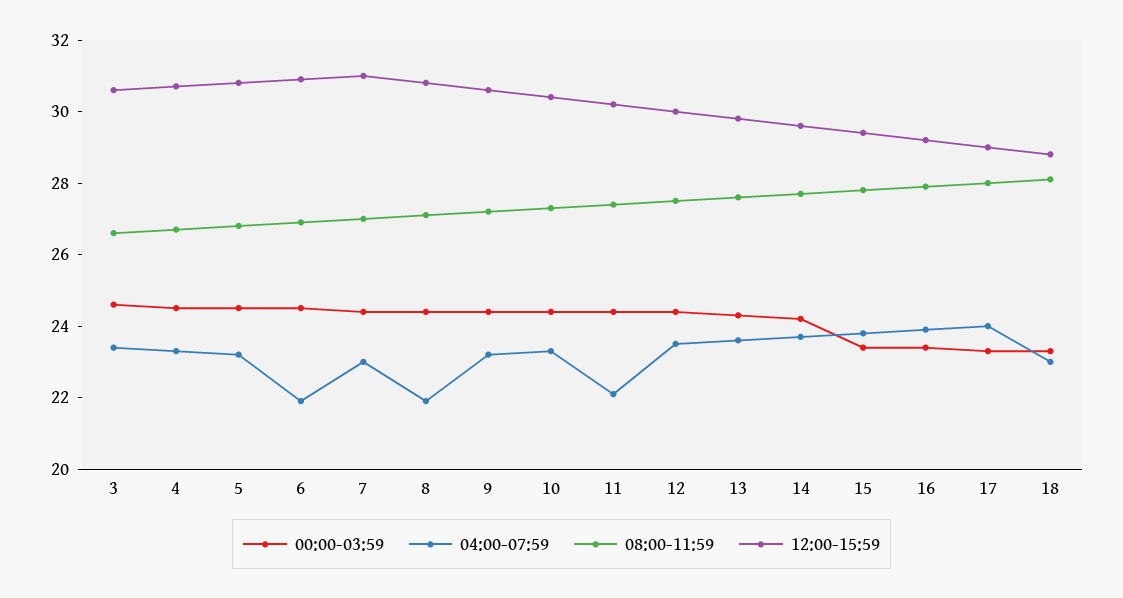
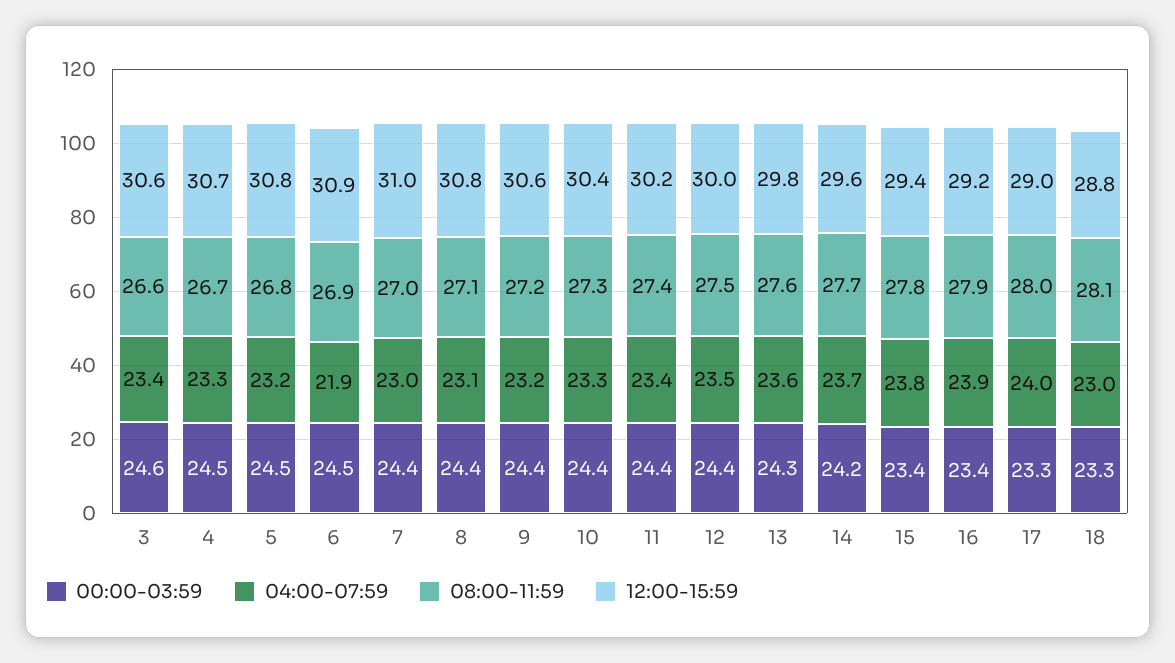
  {
    "00:00-03:59": {
      "3": 24.6,
      "4": 24.5,
      "5": 24.5,
      "6": 24.5,
      "7": 24.4,
      "8": 24.4,
      "9": 24.4,
      "10": 24.4,
      "11": 24.4,
      "12": 24.4,
      "13": 24.3,
      "14": 24.2,
      "15": 23.4,
      "16": 23.4,
      "17": 23.3,
      "18": 23.3
    },
    "04:00-07:59": {
      "3": 23.4,
      "4": 23.3,
      "5": 23.2,
      "6": 21.9,
      "7": 23,
-     "8": 22,
+     "8": 23.1,
      "9": 23.2,
      "10": 23.3,
-     "11": 22,
+     "11": 23.4,
      "12": 23.5,
      "13": 23.6,
      "14": 23.7,
      "15": 23.8,
      "16": 23.9,
      "17": 24,
      "18": 23
    },
    "08:00-11:59": {
      "3": 26.6,
      "4": 26.7,
      "5": 26.8,
      "6": 26.9,
      "7": 27,
      "8": 27.1,
      "9": 27.2,
      "10": 27.3,
      "11": 27.4,
      "12": 27.5,
      "13": 27.6,
      "14": 27.7,
      "15": 27.8,
      "16": 27.9,
      "17": 28,
      "18": 28.1
    },
    "12:00-15:59": {
      "3": 30.6,
      "4": 30.7,
      "5": 30.8,
      "6": 30.9,
      "7": 31,
      "8": 30.8,
      "9": 30.6,
      "10": 30.4,
      "11": 30.2,
      "12": 30,
      "13": 29.8,
      "14": 29.6,
      "15": 29.4,
      "16": 29.2,
      "17": 29,
      "18": 28.8
    }
  }

